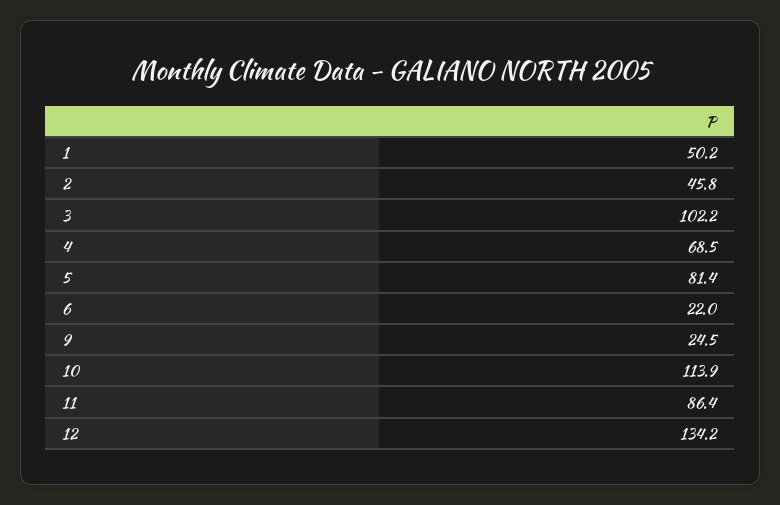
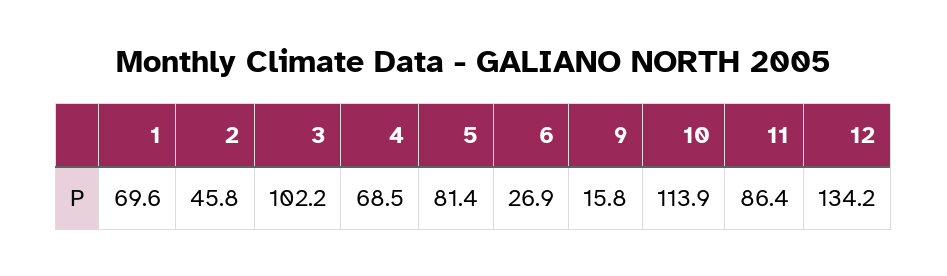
  {
-   "1": 50.2,
+   "1": 69.6,
    "2": 45.8,
    "3": 102.2,
    "4": 68.5,
    "5": 81.4,
-   "6": 22,
+   "6": 26.9,
-   "9": 24.5,
+   "9": 15.8,
    "10": 113.9,
    "11": 86.4,
    "12": 134.2
  }

